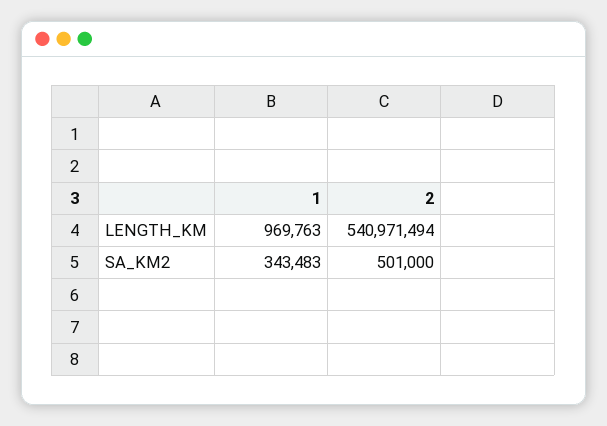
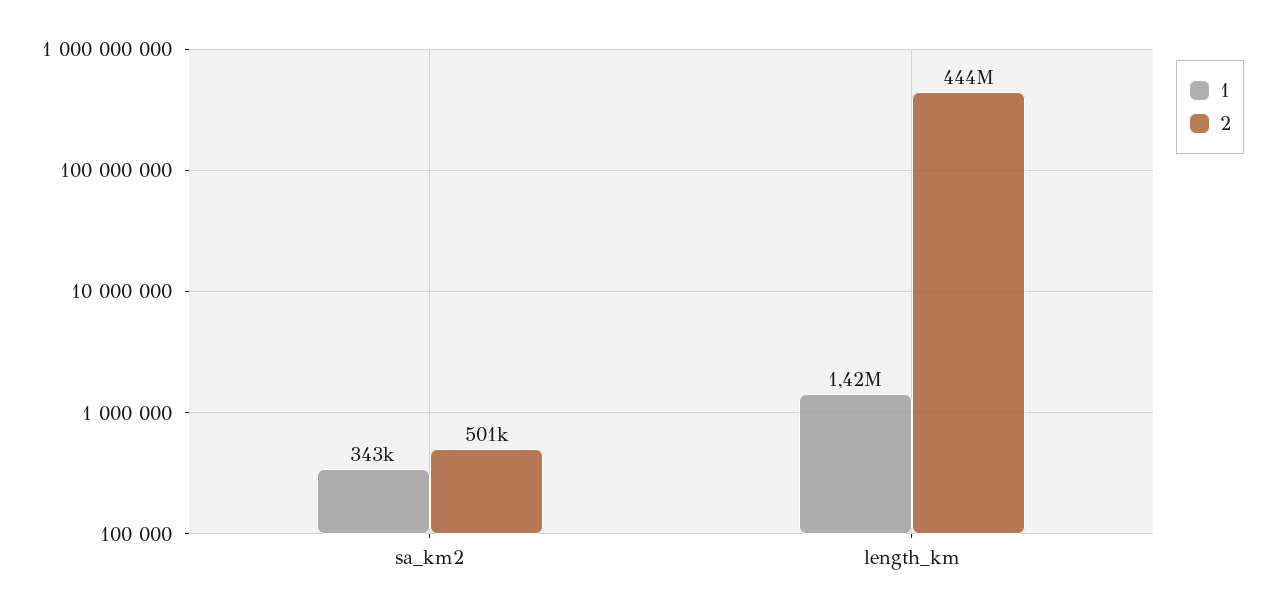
  {
    "1": {
-     "LENGTH_KM": 969763,
+     "LENGTH_KM": 1420000,
      "SA_KM2": 343483
    },
    "2": {
-     "LENGTH_KM": 540971494,
+     "LENGTH_KM": 444000000,
      "SA_KM2": 501000
    }
  }

